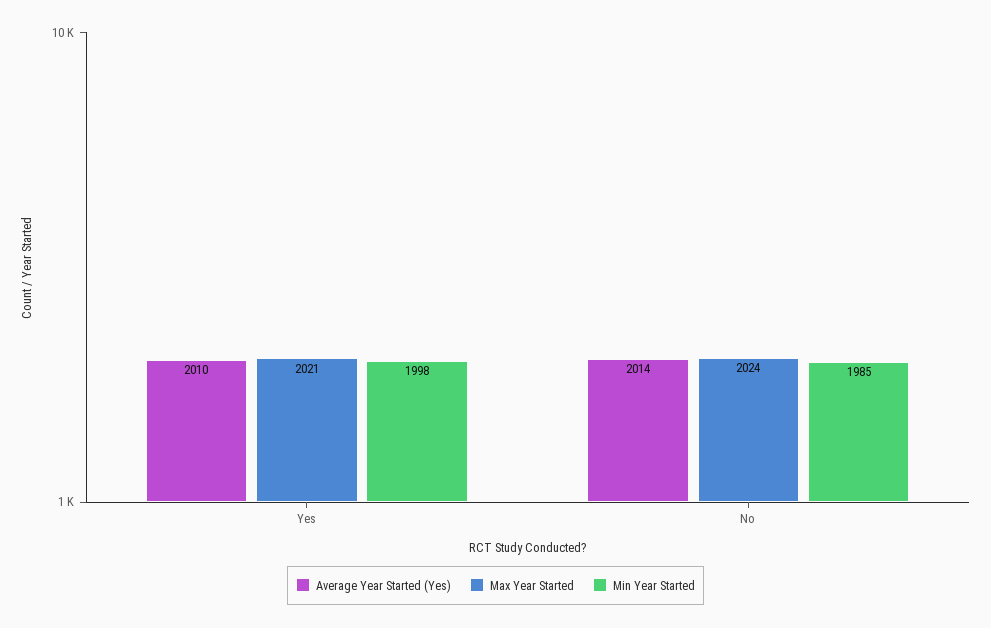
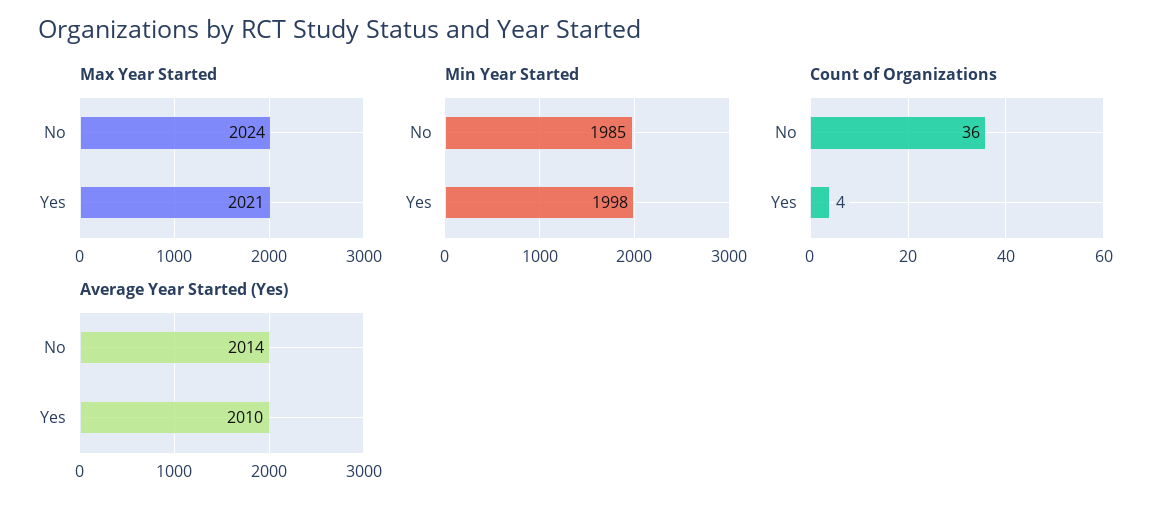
  {
    "Average Year Started (Yes)": {
      "Yes": 2010,
      "No": 2014
    },
    "Max Year Started": {
      "Yes": 2021,
      "No": 2024
    },
    "Min Year Started": {
      "Yes": 1998,
      "No": 1985
-   }
+   },
+   "Count of Organizations": {
+     "No": 36,
+     "Yes": 4
+   }
  }

